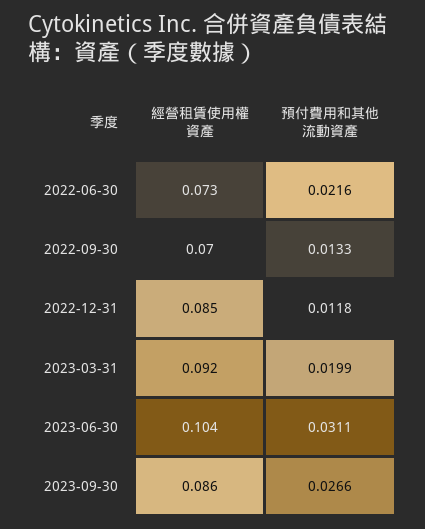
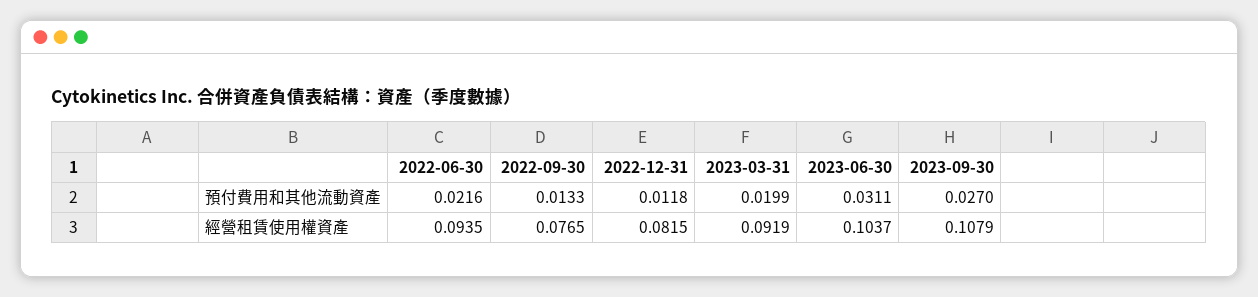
  {
    "經營租賃使用權資產": {
-     "2022-06-30": 0.073,
+     "2022-06-30": 0.0935,
-     "2022-09-30": 0.07,
+     "2022-09-30": 0.0765,
-     "2022-12-31": 0.085,
+     "2022-12-31": 0.0815,
      "2023-03-31": 0.0919,
      "2023-06-30": 0.1037,
-     "2023-09-30": 0.086
+     "2023-09-30": 0.1079
    },
    "預付費用和其他流動資產": {
      "2022-06-30": 0.0216,
      "2022-09-30": 0.0133,
      "2022-12-31": 0.0118,
      "2023-03-31": 0.0199,
      "2023-06-30": 0.0311,
-     "2023-09-30": 0.0266
+     "2023-09-30": 0.027
    }
  }

